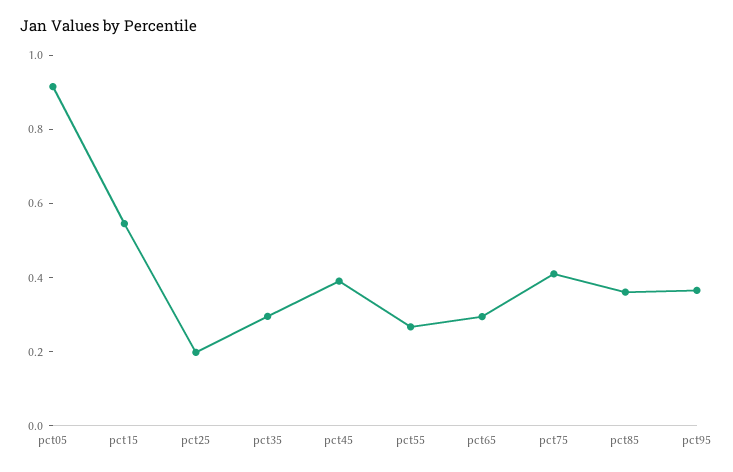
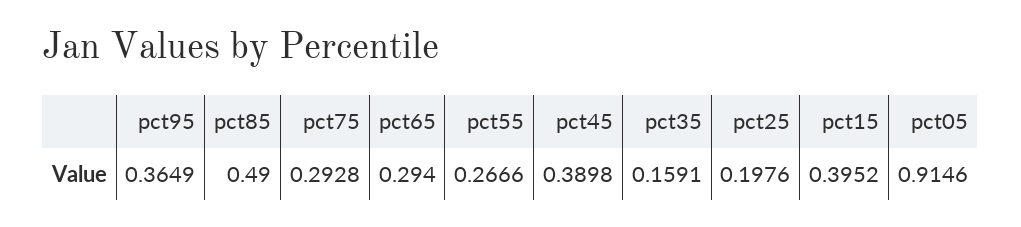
  {
    "pct05": 0.9146,
-   "pct15": 0.55,
+   "pct15": 0.3952,
    "pct25": 0.1976,
-   "pct35": 0.3,
+   "pct35": 0.1591,
    "pct45": 0.3898,
    "pct55": 0.2666,
    "pct65": 0.294,
-   "pct75": 0.4,
+   "pct75": 0.2928,
-   "pct85": 0.35,
+   "pct85": 0.49,
    "pct95": 0.3649
  }

